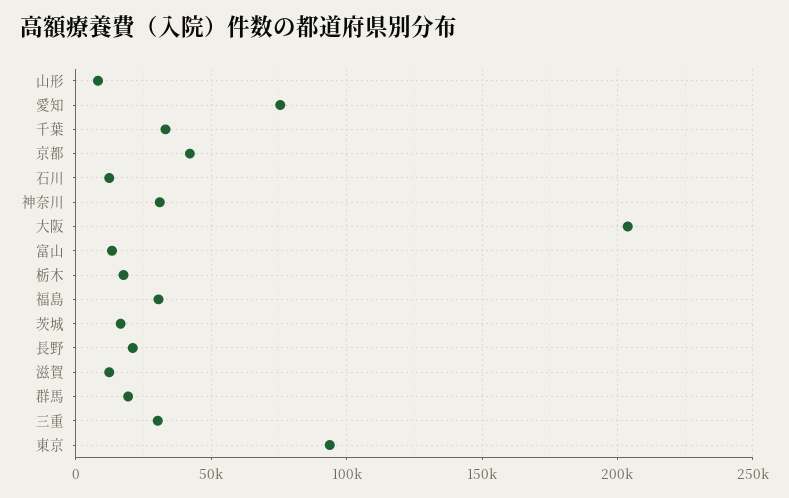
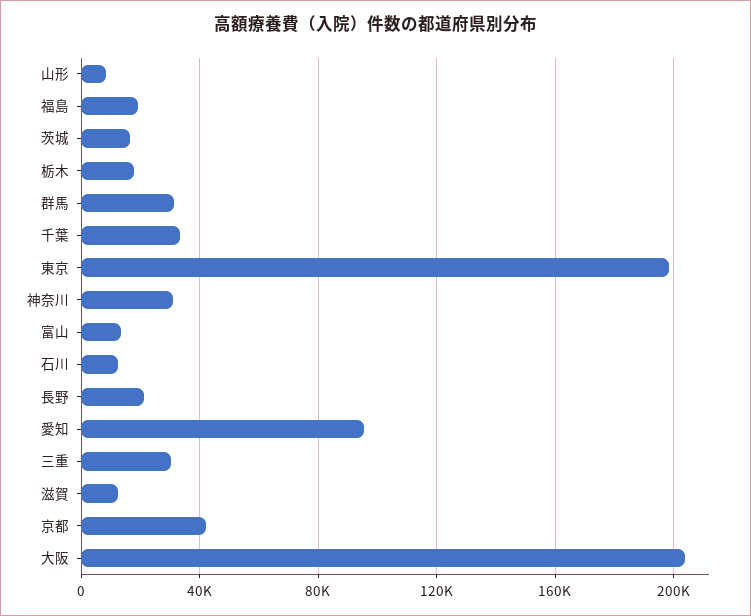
  {
    "山形": 10000,
-   "愛知": 75000,
+   "愛知": 95000,
    "千葉": 35000,
    "京都": 40000,
    "石川": 10000,
    "神奈川": 30000,
    "大阪": 205000,
    "富山": 15000,
    "栃木": 20000,
-   "福島": 30000,
+   "福島": 20000,
    "茨城": 15000,
    "長野": 20000,
    "滋賀": 10000,
-   "群馬": 20000,
+   "群馬": 30000,
    "三重": 30000,
-   "東京": 95000
+   "東京": 200000
  }

